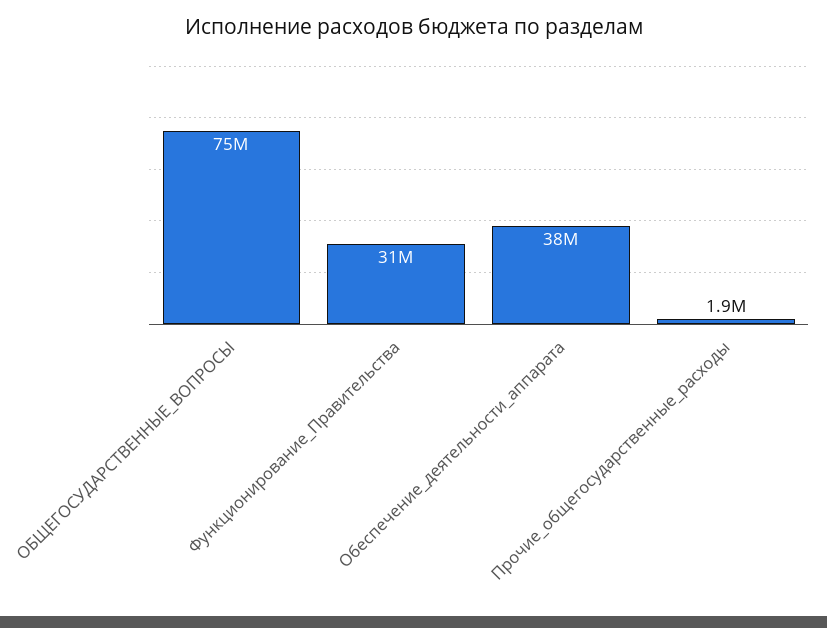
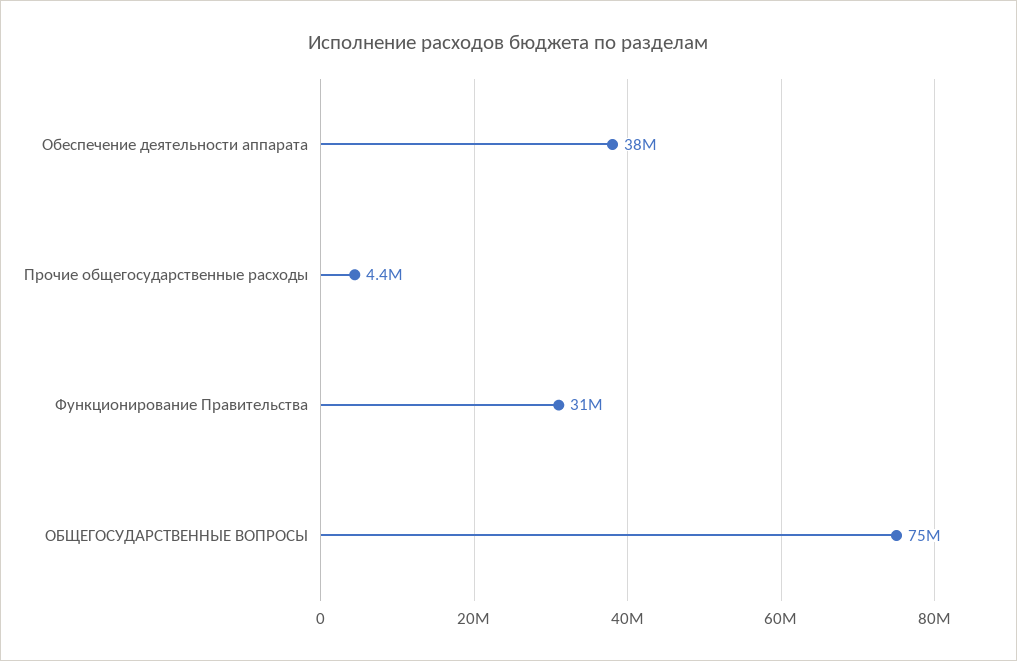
  {
    "ОБЩЕГОСУДАРСТВЕННЫЕ_ВОПРОСЫ": 75000000,
    "Функционирование_Правительства": 31000000,
    "Обеспечение_деятельности_аппарата": 38000000,
-   "Прочие_общегосударственные_расходы": 1900000
+   "Прочие_общегосударственные_расходы": 4400000
  }

